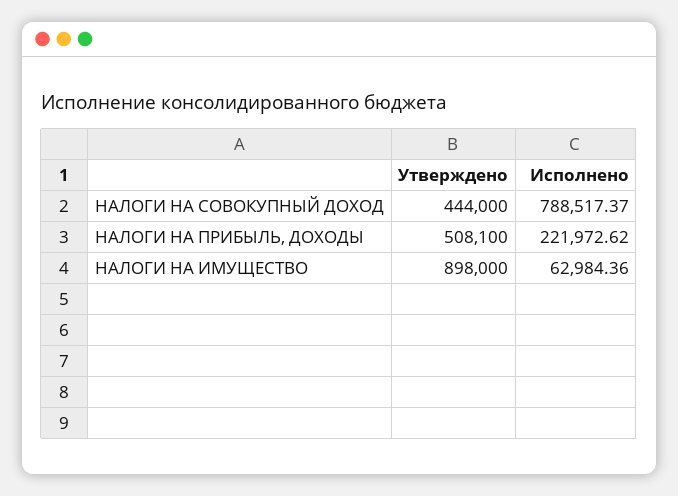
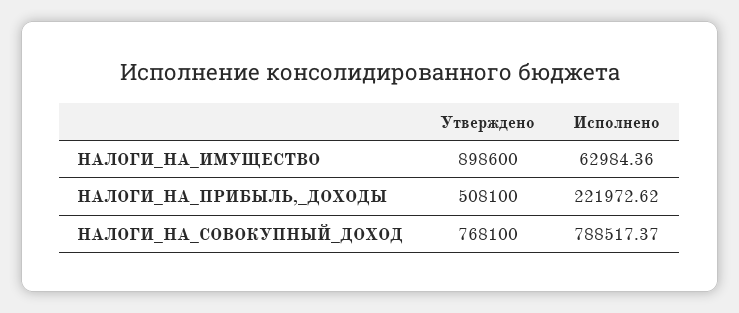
  {
    "Утверждено": {
-     "НАЛОГИ НА СОВОКУПНЫЙ ДОХОД": 444000,
+     "НАЛОГИ НА СОВОКУПНЫЙ ДОХОД": 768100,
      "НАЛОГИ НА ПРИБЫЛЬ, ДОХОДЫ": 508100,
-     "НАЛОГИ НА ИМУЩЕСТВО": 898000
+     "НАЛОГИ НА ИМУЩЕСТВО": 898600
    },
    "Исполнено": {
      "НАЛОГИ НА СОВОКУПНЫЙ ДОХОД": 788517.37,
      "НАЛОГИ НА ПРИБЫЛЬ, ДОХОДЫ": 221972.62,
      "НАЛОГИ НА ИМУЩЕСТВО": 62984.36
    }
  }

